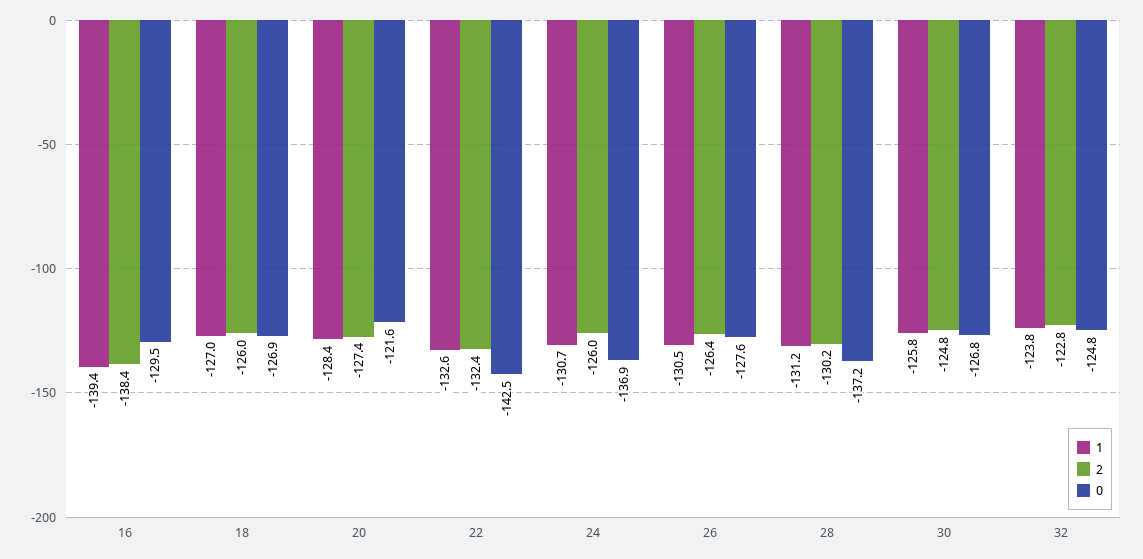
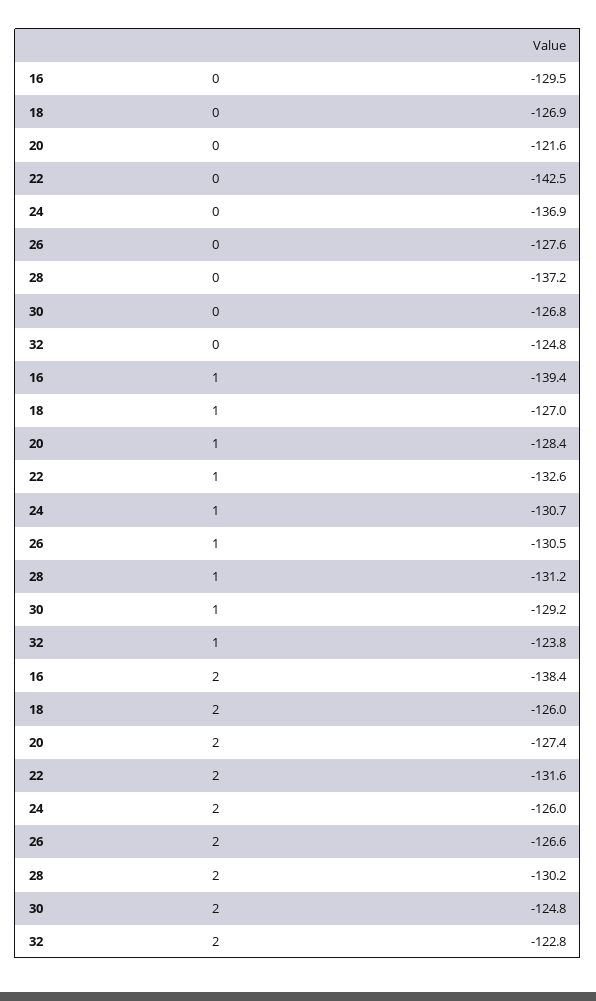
  {
    "1": {
      "16": -139.4,
      "18": -127,
      "20": -128.4,
      "22": -132.6,
      "24": -130.7,
      "26": -130.5,
      "28": -131.2,
-     "30": -125.8,
+     "30": -129.2,
      "32": -123.8
    },
    "2": {
      "16": -138.4,
      "18": -126,
      "20": -127.4,
-     "22": -132.4,
+     "22": -131.6,
      "24": -126,
-     "26": -126.4,
+     "26": -126.6,
      "28": -130.2,
      "30": -124.8,
      "32": -122.8
    },
    "0": {
      "16": -129.5,
      "18": -126.9,
      "20": -121.6,
      "22": -142.5,
      "24": -136.9,
      "26": -127.6,
      "28": -137.2,
      "30": -126.8,
      "32": -124.8
    }
  }

